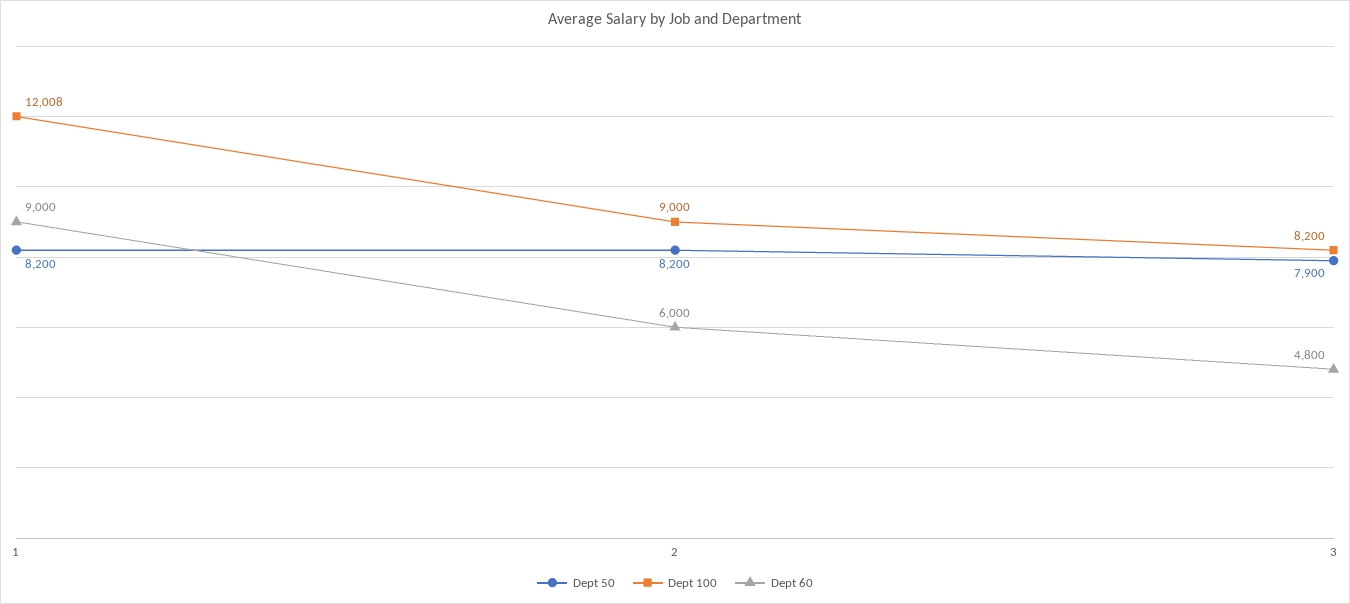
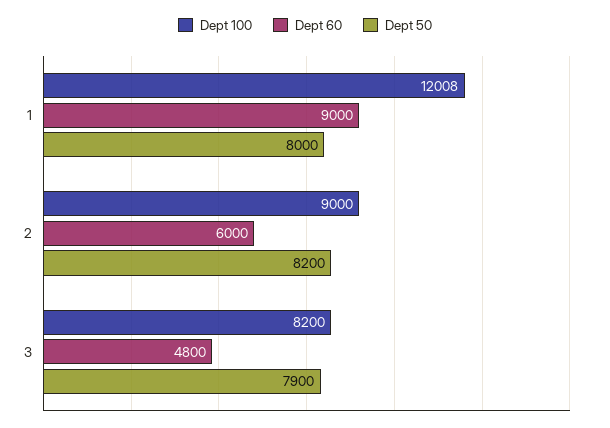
  {
    "Dept 50": {
-     "1": 8200,
+     "1": 8000,
      "2": 8200,
      "3": 7900
    },
    "Dept 100": {
      "1": 12008,
      "2": 9000,
      "3": 8200
    },
    "Dept 60": {
      "1": 9000,
      "2": 6000,
      "3": 4800
    }
  }

